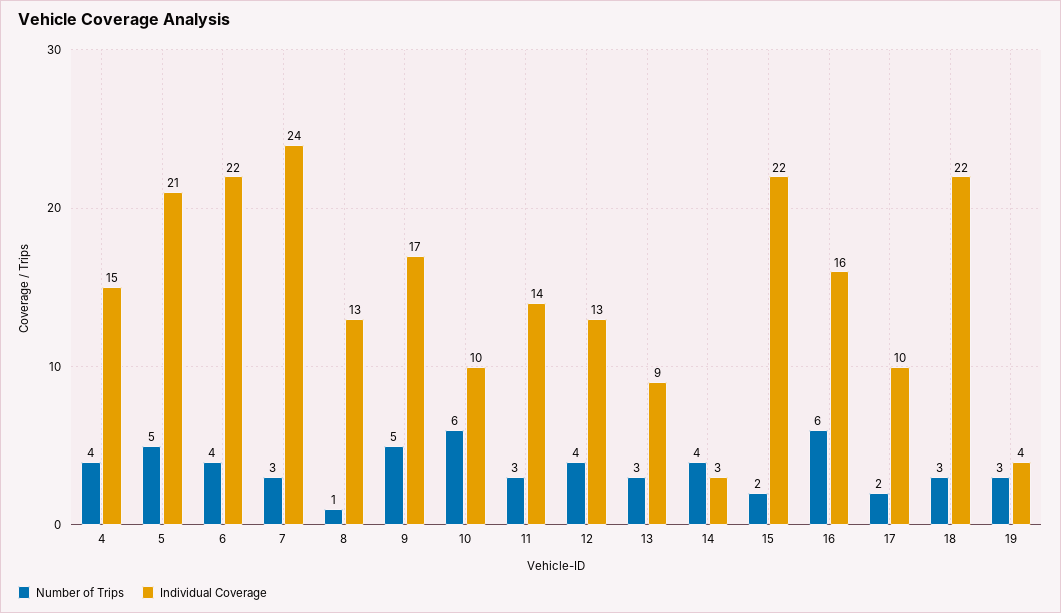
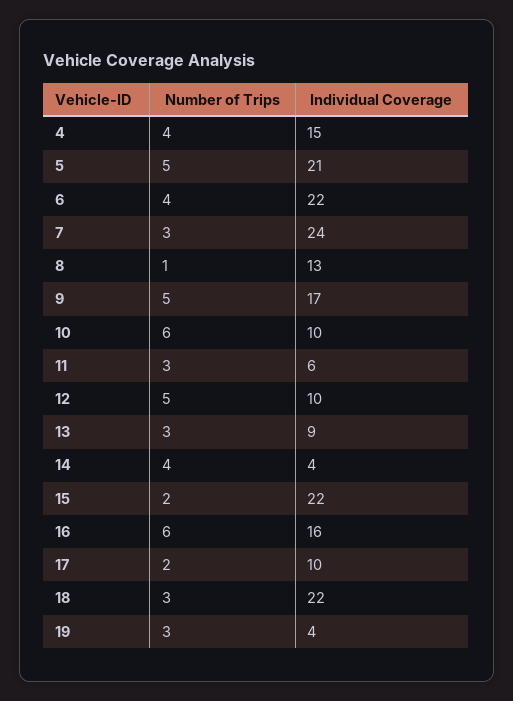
  {
    "Number of Trips": {
      "4": 4,
      "5": 5,
      "6": 4,
      "7": 3,
      "8": 1,
      "9": 5,
      "10": 6,
      "11": 3,
-     "12": 4,
+     "12": 5,
      "13": 3,
      "14": 4,
      "15": 2,
      "16": 6,
      "17": 2,
      "18": 3,
      "19": 3
    },
    "Individual Coverage": {
      "4": 15,
      "5": 21,
      "6": 22,
      "7": 24,
      "8": 13,
      "9": 17,
      "10": 10,
-     "11": 14,
+     "11": 6,
-     "12": 13,
+     "12": 10,
      "13": 9,
-     "14": 3,
+     "14": 4,
      "15": 22,
      "16": 16,
      "17": 10,
      "18": 22,
      "19": 4
    }
  }

